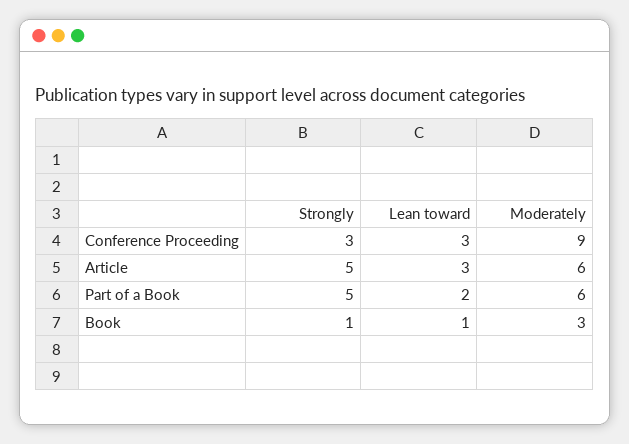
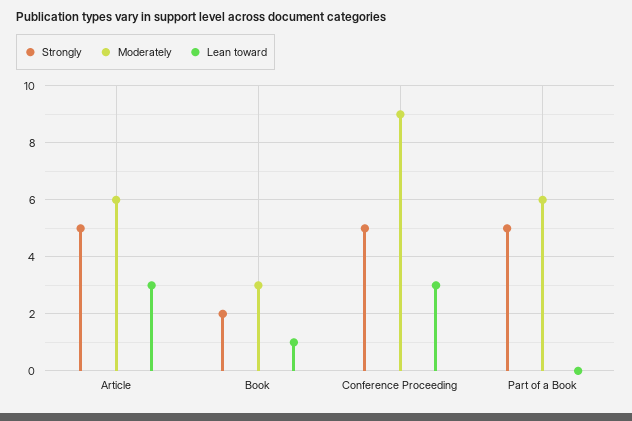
  {
    "Strongly": {
-     "Conference Proceeding": 3,
+     "Conference Proceeding": 5,
      "Article": 5,
      "Part of a Book": 5,
-     "Book": 1
+     "Book": 2
    },
    "Lean toward": {
      "Conference Proceeding": 3,
      "Article": 3,
-     "Part of a Book": 2,
+     "Part of a Book": 0,
      "Book": 1
    },
    "Moderately": {
      "Conference Proceeding": 9,
      "Article": 6,
      "Part of a Book": 6,
      "Book": 3
    }
  }

